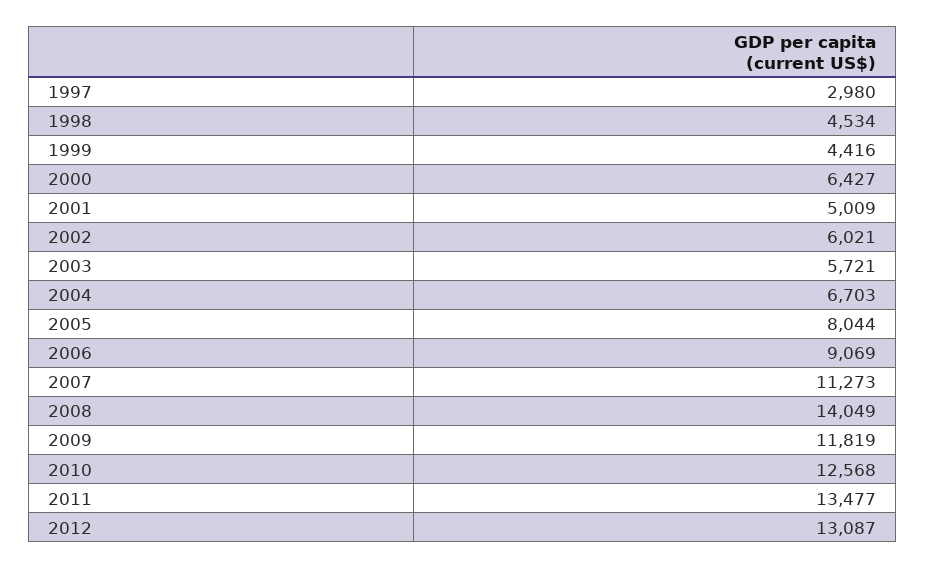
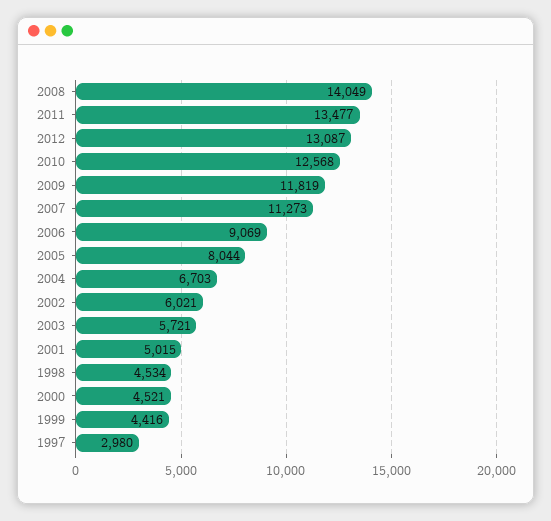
  {
    "1997": 2980,
    "1998": 4534,
    "1999": 4416,
-   "2000": 6427,
+   "2000": 4521,
-   "2001": 5009,
+   "2001": 5015,
    "2002": 6021,
    "2003": 5721,
    "2004": 6703,
    "2005": 8044,
    "2006": 9069,
    "2007": 11273,
    "2008": 14049,
    "2009": 11819,
    "2010": 12568,
    "2011": 13477,
    "2012": 13087
  }

